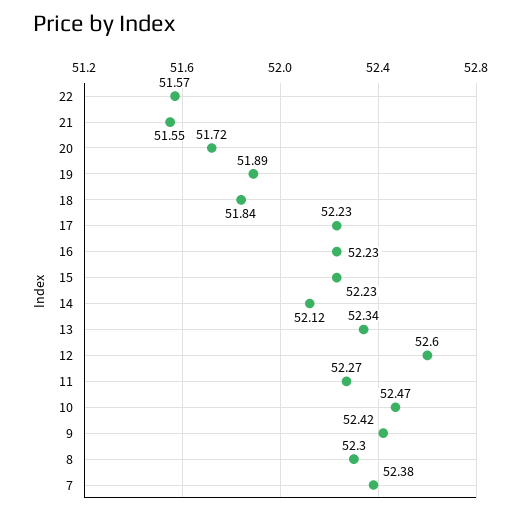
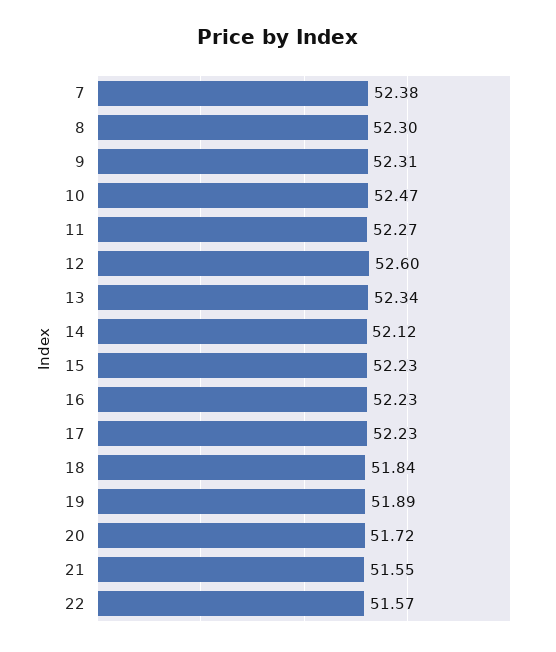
  {
    "22": 51.57,
    "21": 51.55,
    "20": 51.72,
    "19": 51.89,
    "18": 51.84,
    "17": 52.23,
    "16": 52.23,
    "15": 52.23,
    "14": 52.12,
    "13": 52.34,
    "12": 52.6,
    "11": 52.27,
    "10": 52.47,
-   "9": 52.42,
+   "9": 52.31,
    "8": 52.3,
    "7": 52.38
  }

